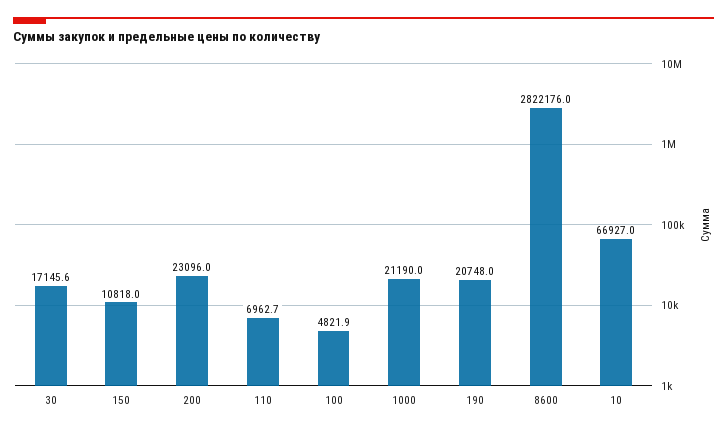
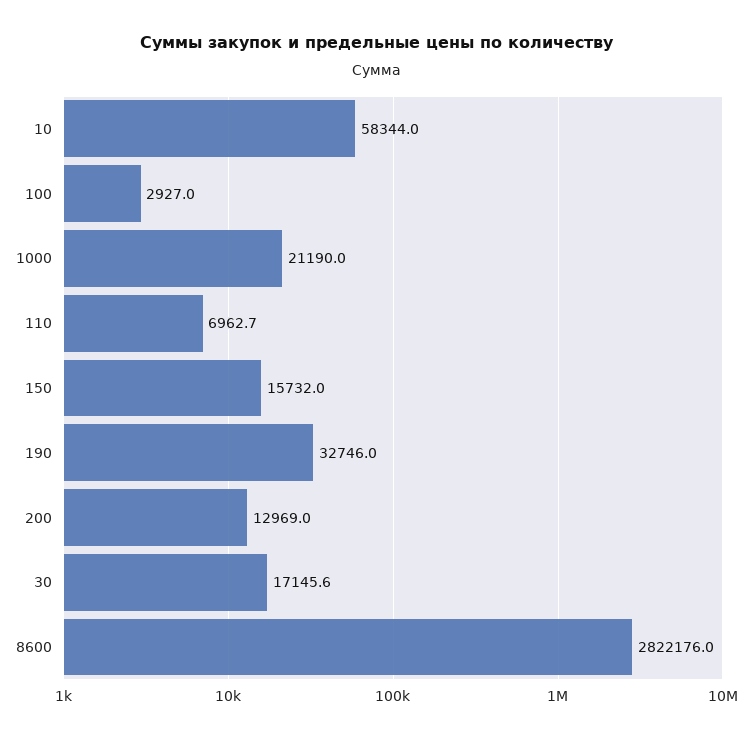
  {
    "30": 17145.6,
-   "150": 10818,
+   "150": 15732,
-   "200": 23096,
+   "200": 12969,
    "110": 6962.7,
-   "100": 4821.9,
+   "100": 2927,
    "1000": 21190,
-   "190": 20748,
+   "190": 32746,
    "8600": 2822176,
-   "10": 66927
+   "10": 58344
  }

